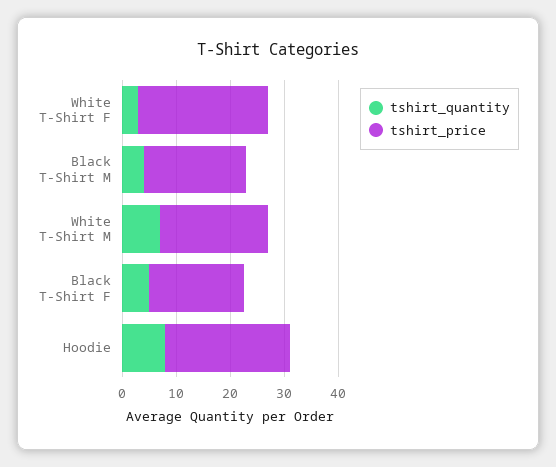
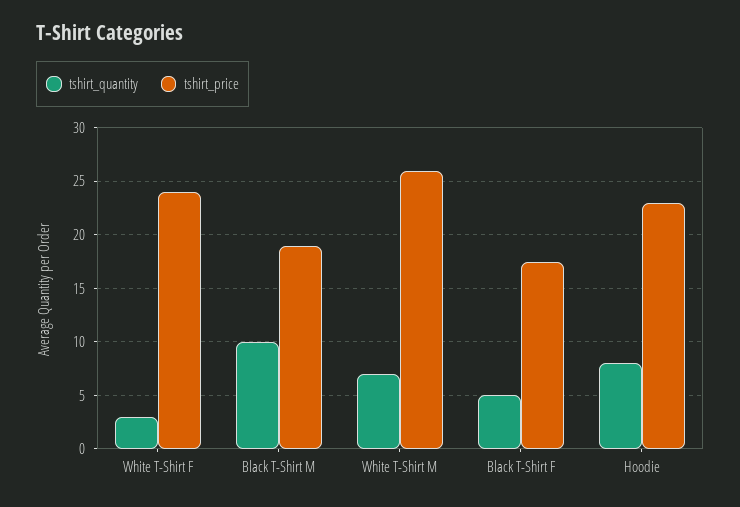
  {
    "tshirt_quantity": {
      "White T-Shirt F": 3,
-     "Black T-Shirt M": 4,
+     "Black T-Shirt M": 10,
      "White T-Shirt M": 7,
      "Black T-Shirt F": 5,
      "Hoodie": 8
    },
    "tshirt_price": {
      "White T-Shirt F": 24,
      "Black T-Shirt M": 19,
-     "White T-Shirt M": 20,
+     "White T-Shirt M": 26,
      "Black T-Shirt F": 18,
      "Hoodie": 23
    }
  }

